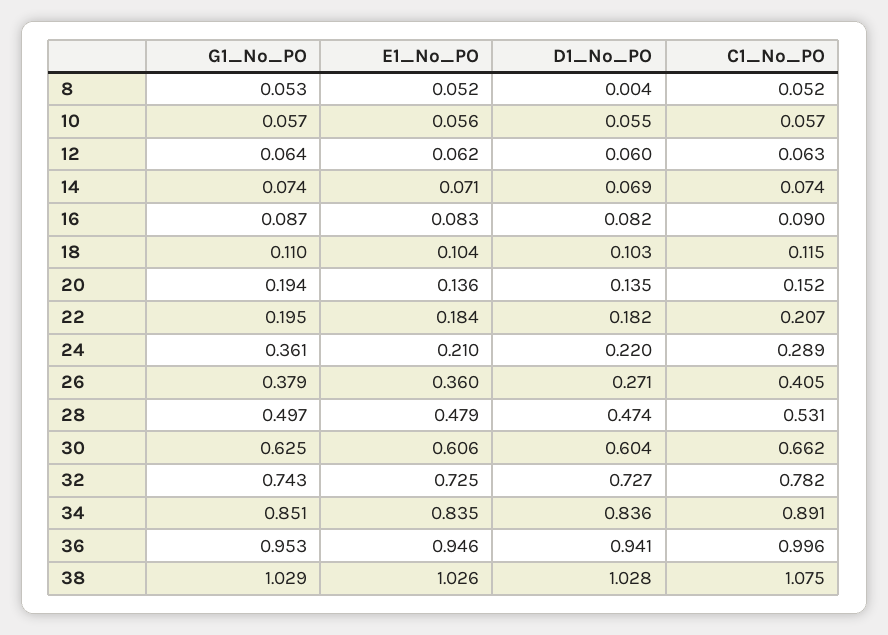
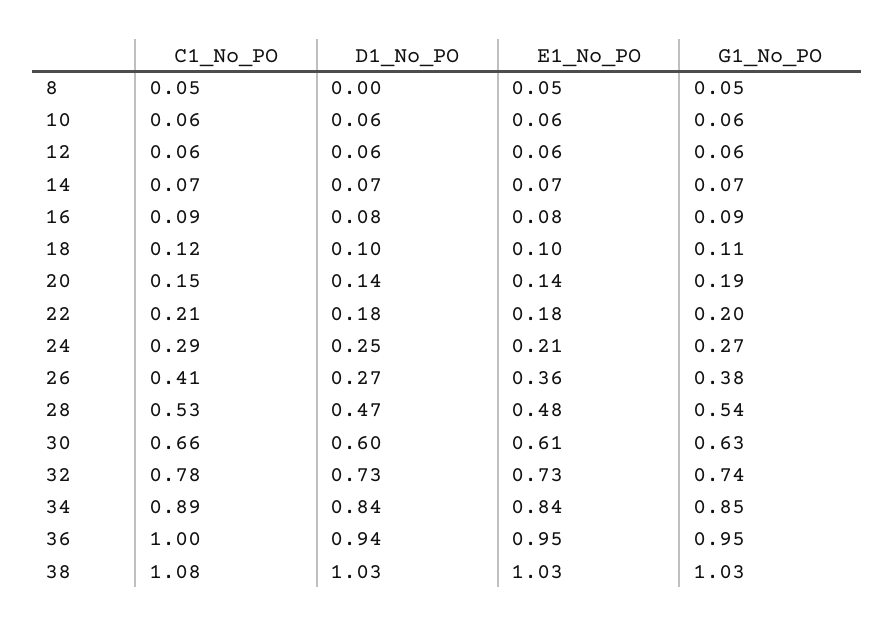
  {
    "G1_No_PO": {
      "8": 0.053,
      "10": 0.057,
      "12": 0.064,
      "14": 0.074,
      "16": 0.087,
      "18": 0.11,
      "20": 0.194,
      "22": 0.195,
-     "24": 0.361,
+     "24": 0.27,
      "26": 0.379,
-     "28": 0.497,
+     "28": 0.54,
      "30": 0.625,
      "32": 0.743,
      "34": 0.851,
      "36": 0.953,
      "38": 1.029
    },
    "E1_No_PO": {
      "8": 0.052,
      "10": 0.056,
      "12": 0.062,
      "14": 0.071,
      "16": 0.083,
      "18": 0.104,
      "20": 0.136,
      "22": 0.184,
      "24": 0.21,
      "26": 0.36,
      "28": 0.479,
      "30": 0.606,
      "32": 0.725,
      "34": 0.835,
      "36": 0.946,
      "38": 1.026
    },
    "D1_No_PO": {
      "8": 0.004,
      "10": 0.055,
      "12": 0.06,
      "14": 0.069,
      "16": 0.082,
      "18": 0.103,
      "20": 0.135,
      "22": 0.182,
-     "24": 0.22,
+     "24": 0.25,
      "26": 0.271,
      "28": 0.474,
      "30": 0.604,
      "32": 0.727,
      "34": 0.836,
      "36": 0.941,
      "38": 1.028
    },
    "C1_No_PO": {
      "8": 0.052,
      "10": 0.057,
      "12": 0.063,
      "14": 0.074,
      "16": 0.09,
      "18": 0.115,
      "20": 0.152,
      "22": 0.207,
      "24": 0.289,
      "26": 0.405,
      "28": 0.531,
      "30": 0.662,
      "32": 0.782,
      "34": 0.891,
      "36": 0.996,
      "38": 1.075
    }
  }

